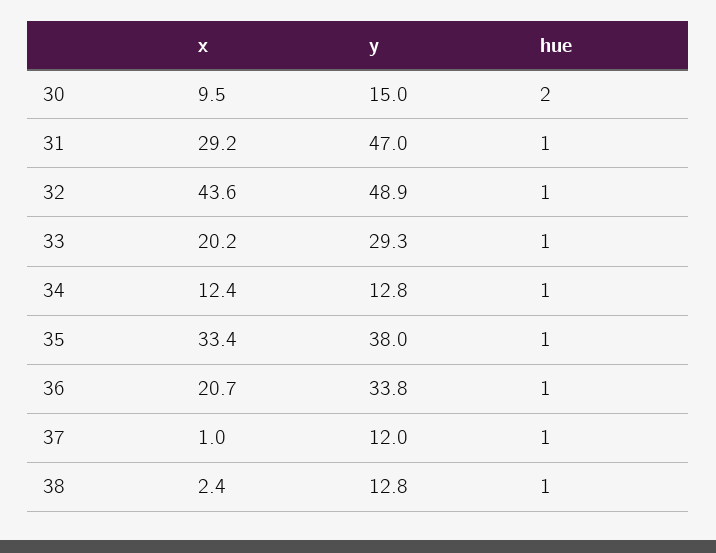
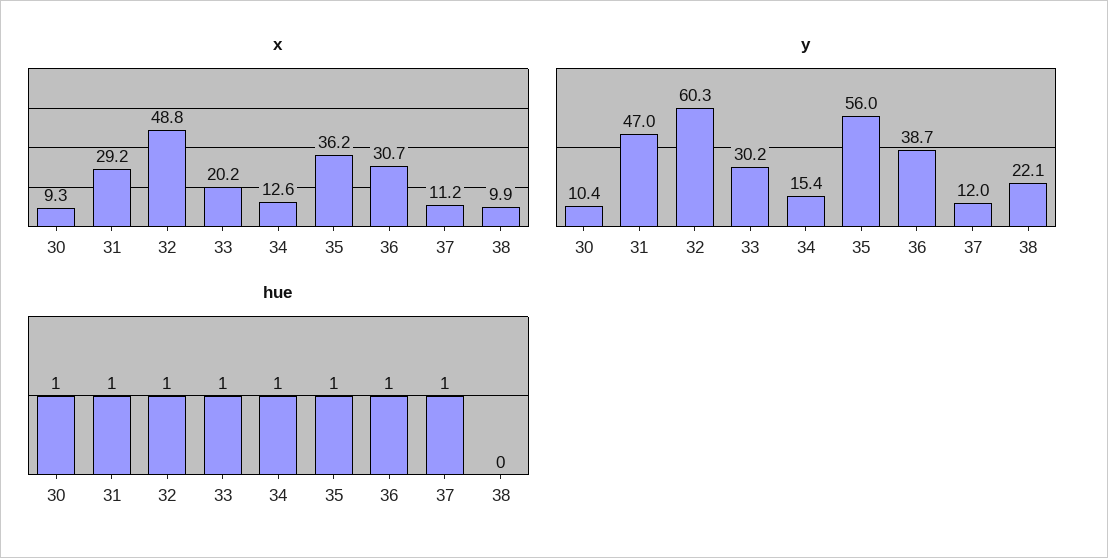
  {
    "x": {
-     "30": 9.5,
+     "30": 9.3,
      "31": 29.2,
-     "32": 43.6,
+     "32": 48.8,
      "33": 20.2,
-     "34": 12.4,
+     "34": 12.6,
-     "35": 33.4,
+     "35": 36.2,
-     "36": 20.7,
+     "36": 30.7,
-     "37": 1,
+     "37": 11.2,
-     "38": 2.4
+     "38": 9.9
    },
    "y": {
-     "30": 15,
+     "30": 10.4,
      "31": 47,
-     "32": 48.9,
+     "32": 60.3,
-     "33": 29.3,
+     "33": 30.2,
-     "34": 12.8,
+     "34": 15.4,
-     "35": 38,
+     "35": 56,
-     "36": 33.8,
+     "36": 38.7,
      "37": 12,
-     "38": 12.8
+     "38": 22.1
    },
    "hue": {
-     "30": 2,
+     "30": 1,
      "31": 1,
      "32": 1,
      "33": 1,
      "34": 1,
      "35": 1,
      "36": 1,
      "37": 1,
-     "38": 1
+     "38": 0
    }
  }

